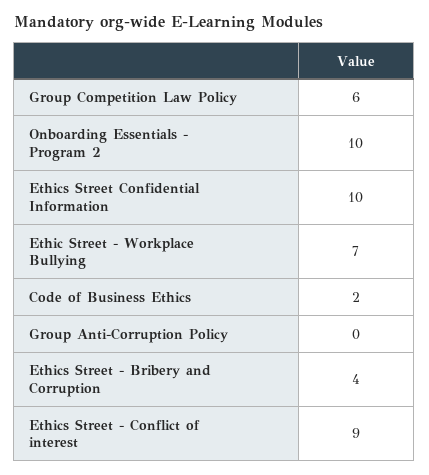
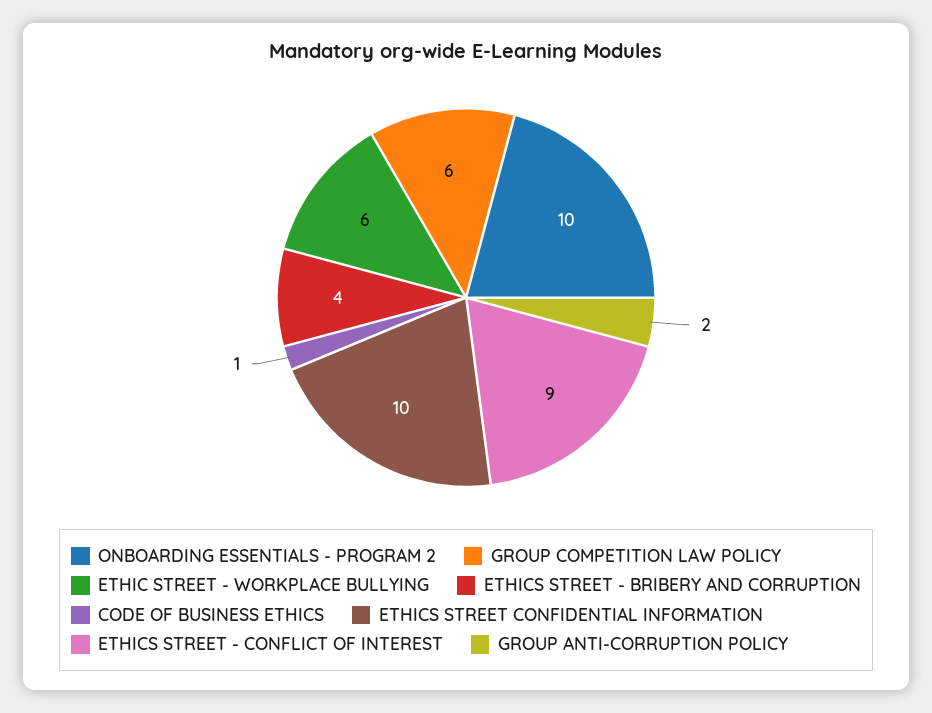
  {
    "Group Competition Law Policy": 6,
    "Onboarding Essentials - Program 2": 10,
    "Ethics Street Confidential Information": 10,
-   "Ethic Street - Workplace Bullying": 7,
+   "Ethic Street - Workplace Bullying": 6,
-   "Code of Business Ethics": 2,
+   "Code of Business Ethics": 1,
-   "Group Anti-Corruption Policy": 0,
+   "Group Anti-Corruption Policy": 2,
    "Ethics Street - Bribery and Corruption": 4,
    "Ethics Street - Conflict of interest": 9
  }

